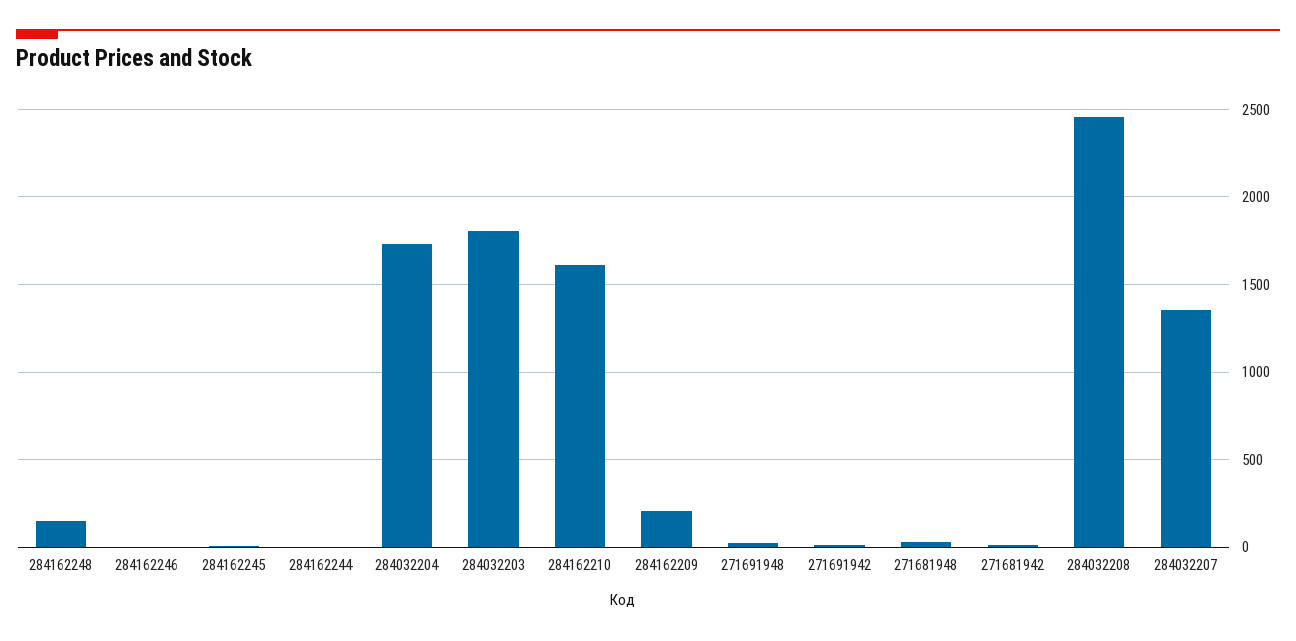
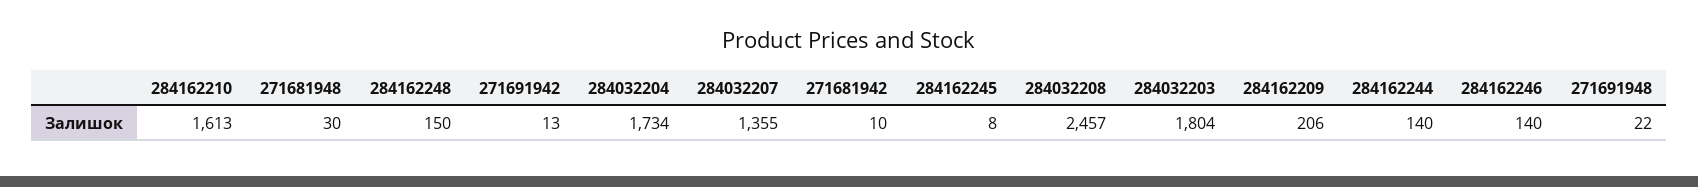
  {
    "284162248": 150,
-   "284162246": 0,
+   "284162246": 140,
    "284162245": 8,
-   "284162244": 0,
+   "284162244": 140,
    "284032204": 1734,
    "284032203": 1804,
    "284162210": 1613,
    "284162209": 206,
    "271691948": 22,
    "271691942": 13,
    "271681948": 30,
    "271681942": 10,
    "284032208": 2457,
    "284032207": 1355
  }

